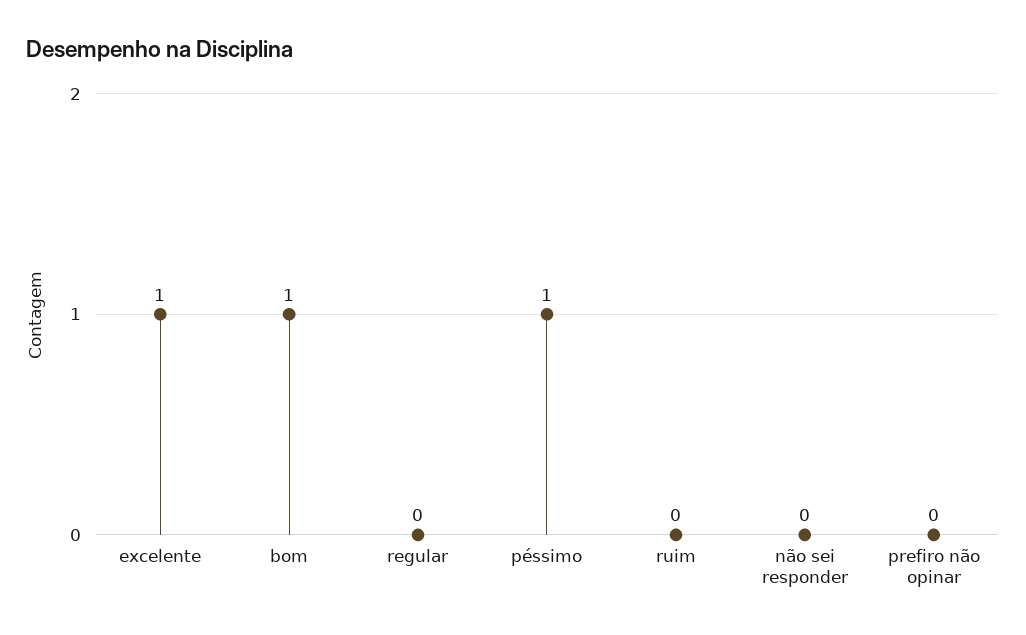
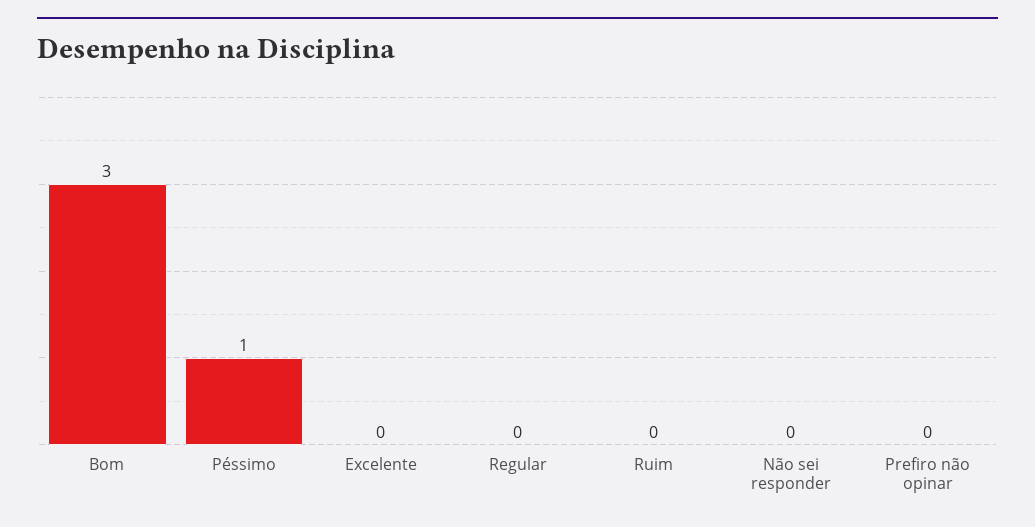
  {
-   "excelente": 1,
+   "excelente": 0,
-   "bom": 1,
+   "bom": 3,
    "regular": 0,
    "péssimo": 1,
    "ruim": 0,
    "não sei responder": 0,
    "prefiro não opinar": 0
  }

